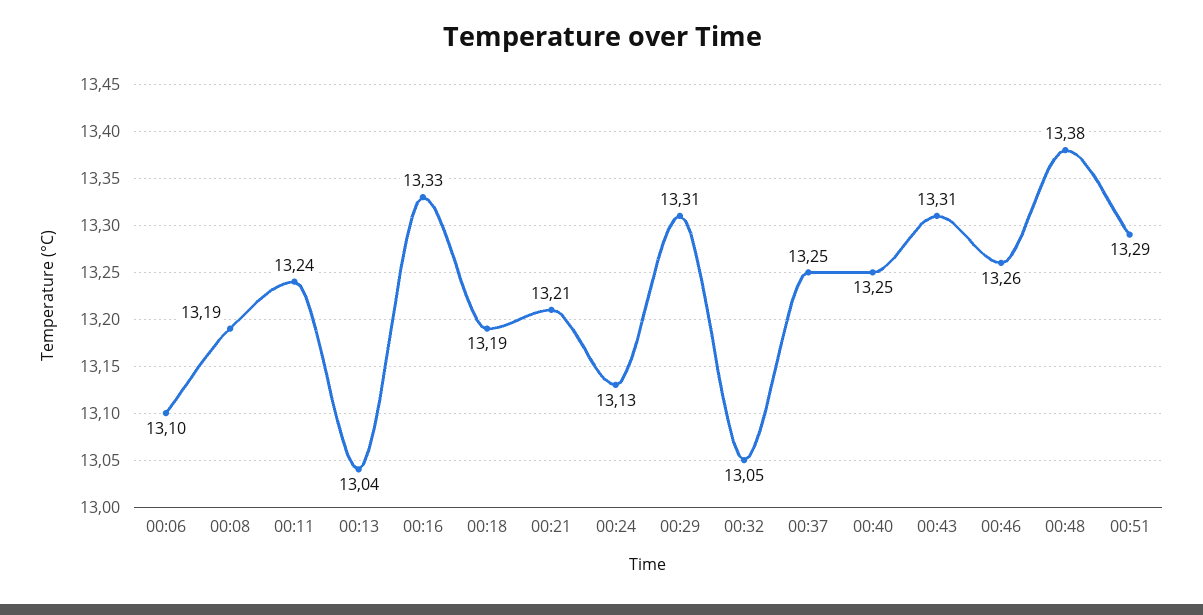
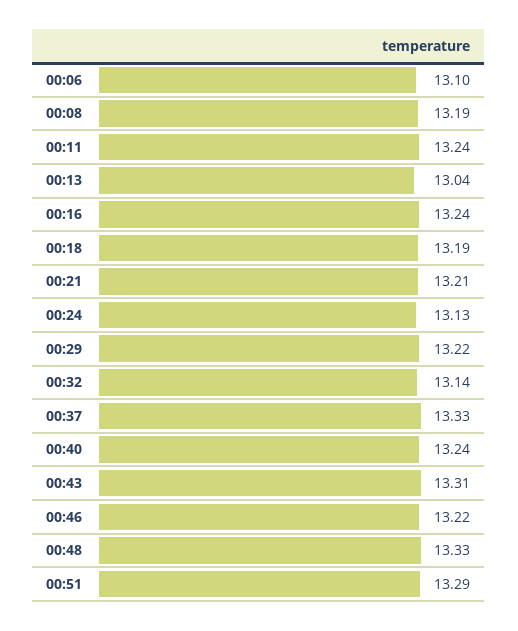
  {
    "00:06": 13.1,
    "00:08": 13.19,
    "00:11": 13.24,
    "00:13": 13.04,
-   "00:16": 13.33,
+   "00:16": 13.24,
    "00:18": 13.19,
    "00:21": 13.21,
    "00:24": 13.13,
-   "00:29": 13.31,
+   "00:29": 13.22,
-   "00:32": 13.05,
+   "00:32": 13.14,
-   "00:37": 13.25,
+   "00:37": 13.33,
-   "00:40": 13.25,
+   "00:40": 13.24,
    "00:43": 13.31,
-   "00:46": 13.26,
+   "00:46": 13.22,
-   "00:48": 13.38,
+   "00:48": 13.33,
    "00:51": 13.29
  }

